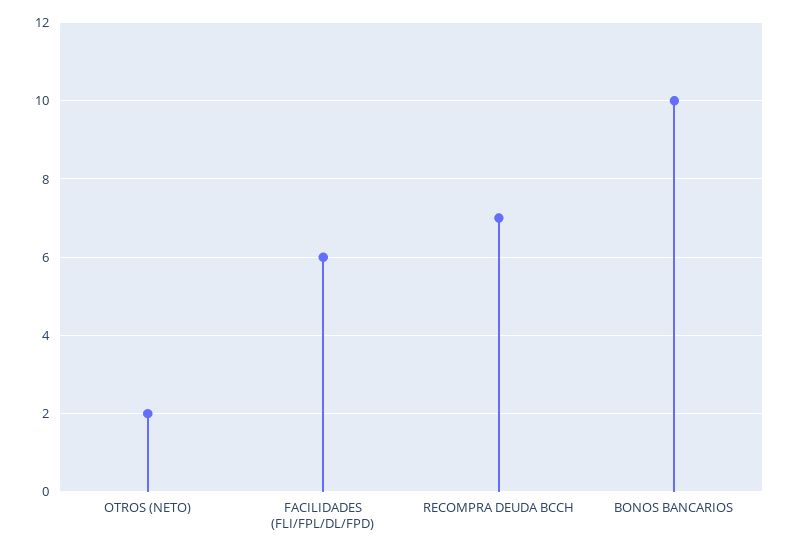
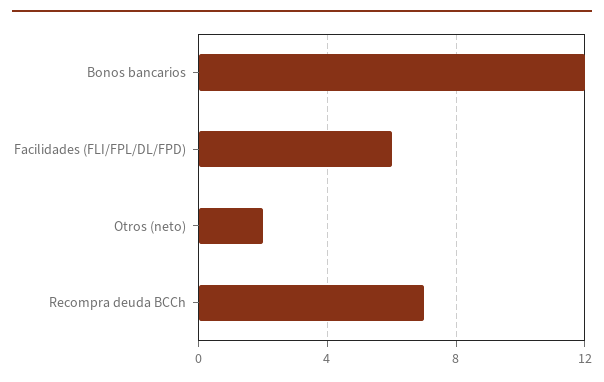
  {
    "OTROS (NETO)": 2,
    "FACILIDADES (FLI/FPL/DL/FPD)": 6,
    "RECOMPRA DEUDA BCCH": 7,
-   "BONOS BANCARIOS": 10
+   "BONOS BANCARIOS": 12
  }

